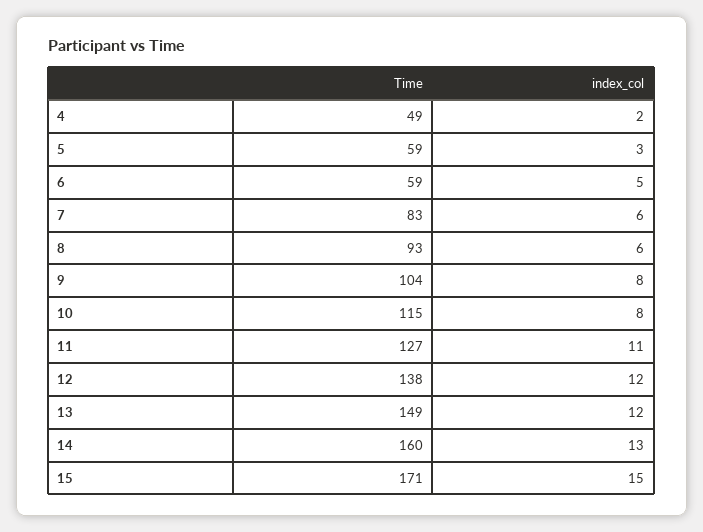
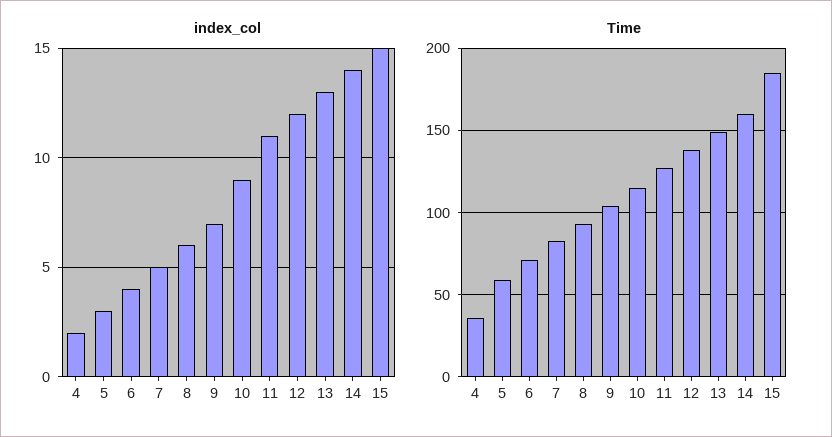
  {
    "Time": {
-     "4": 49,
+     "4": 35,
      "5": 59,
-     "6": 59,
+     "6": 70,
      "7": 83,
      "8": 93,
      "9": 104,
      "10": 115,
      "11": 127,
      "12": 138,
      "13": 149,
      "14": 160,
-     "15": 171
+     "15": 185
    },
    "index_col": {
      "4": 2,
      "5": 3,
-     "6": 5,
+     "6": 4,
-     "7": 6,
+     "7": 5,
      "8": 6,
-     "9": 8,
+     "9": 7,
-     "10": 8,
+     "10": 9,
      "11": 11,
      "12": 12,
-     "13": 12,
+     "13": 13,
-     "14": 13,
+     "14": 14,
      "15": 15
    }
  }

